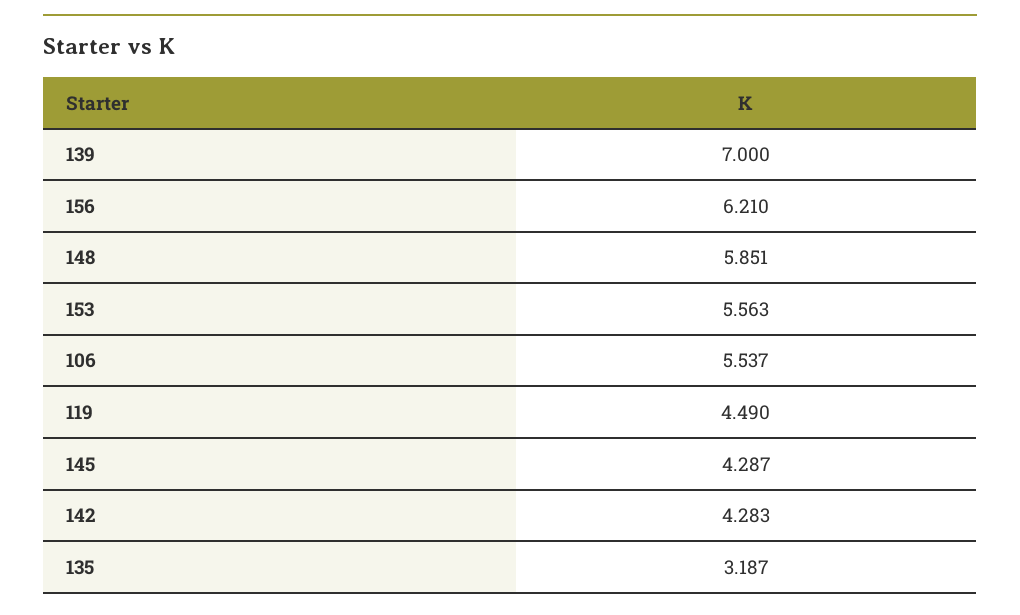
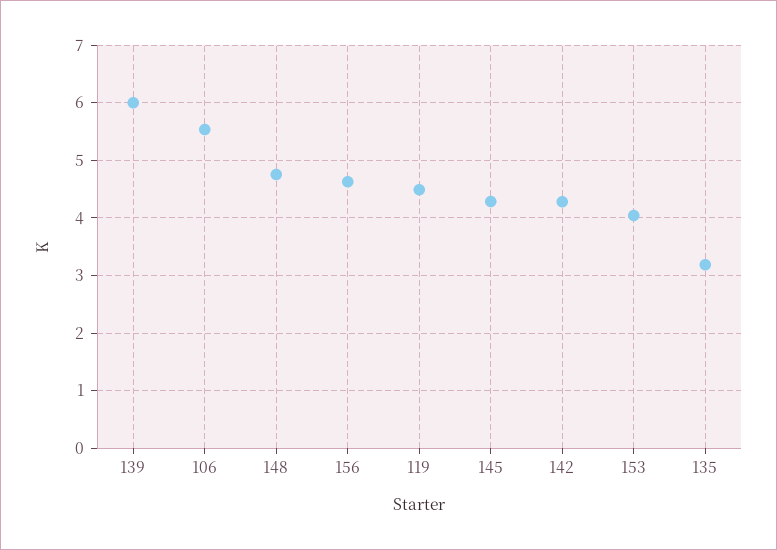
  {
-   "139": 7,
+   "139": 6,
-   "156": 6.21,
+   "156": 4.6,
-   "148": 5.851,
+   "148": 4.8,
-   "153": 5.563,
+   "153": 4,
    "106": 5.537,
    "119": 4.49,
    "145": 4.287,
    "142": 4.283,
    "135": 3.187
  }

